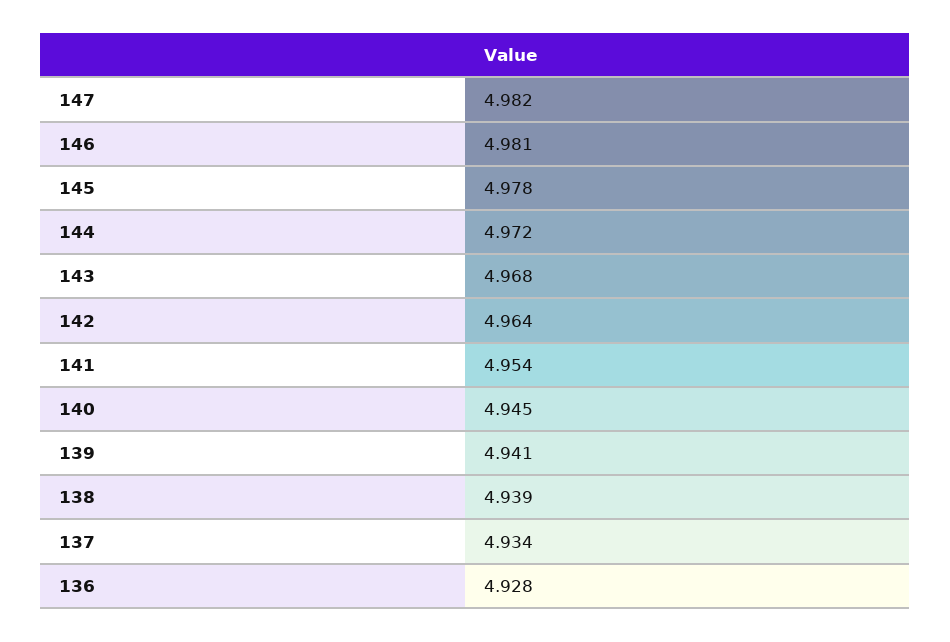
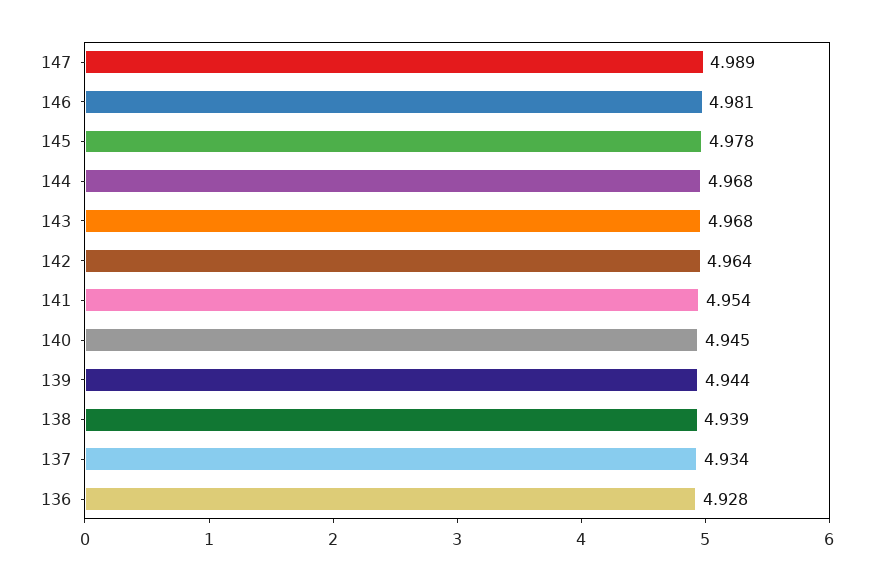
  {
-   "147": 4.982,
+   "147": 4.989,
    "146": 4.981,
    "145": 4.978,
-   "144": 4.972,
+   "144": 4.968,
    "143": 4.968,
    "142": 4.964,
    "141": 4.954,
    "140": 4.945,
-   "139": 4.941,
+   "139": 4.944,
    "138": 4.939,
    "137": 4.934,
    "136": 4.928
  }

